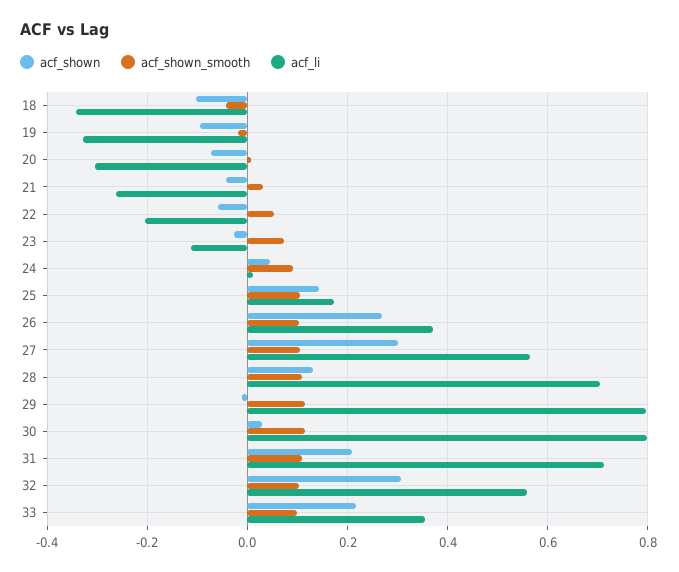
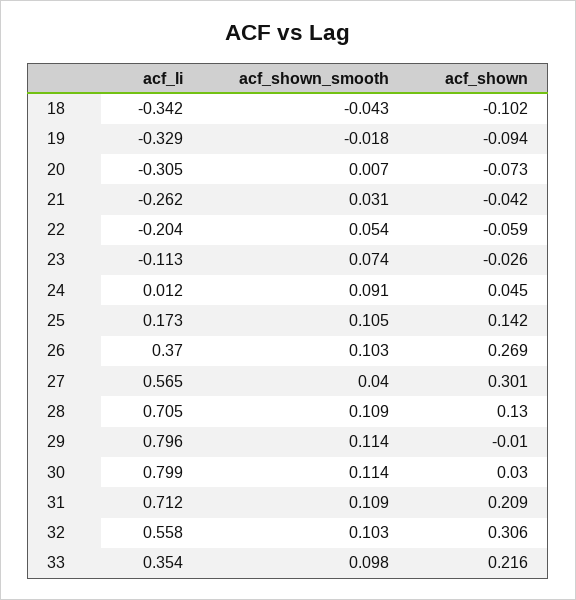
  {
    "acf_shown": {
      "18": -0.102,
      "19": -0.094,
      "20": -0.073,
      "21": -0.042,
      "22": -0.059,
      "23": -0.026,
      "24": 0.045,
      "25": 0.142,
      "26": 0.269,
      "27": 0.301,
      "28": 0.13,
      "29": -0.01,
      "30": 0.03,
      "31": 0.209,
      "32": 0.306,
      "33": 0.216
    },
    "acf_shown_smooth": {
      "18": -0.043,
      "19": -0.018,
      "20": 0.007,
      "21": 0.031,
      "22": 0.054,
      "23": 0.074,
      "24": 0.091,
      "25": 0.105,
      "26": 0.103,
-     "27": 0.1,
+     "27": 0.04,
      "28": 0.109,
      "29": 0.114,
      "30": 0.114,
      "31": 0.109,
      "32": 0.103,
      "33": 0.098
    },
    "acf_li": {
      "18": -0.342,
      "19": -0.329,
      "20": -0.305,
      "21": -0.262,
      "22": -0.204,
      "23": -0.113,
      "24": 0.012,
      "25": 0.173,
      "26": 0.37,
      "27": 0.565,
      "28": 0.705,
      "29": 0.796,
      "30": 0.799,
      "31": 0.712,
      "32": 0.558,
      "33": 0.354
    }
  }

